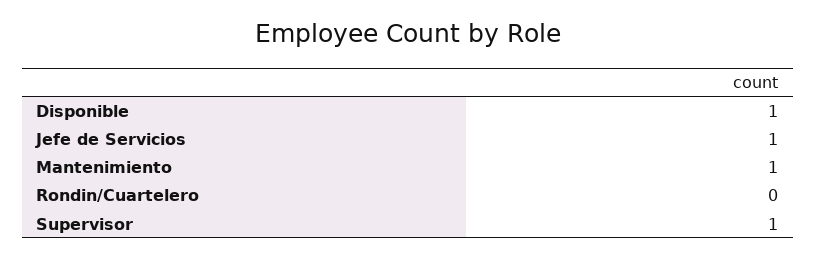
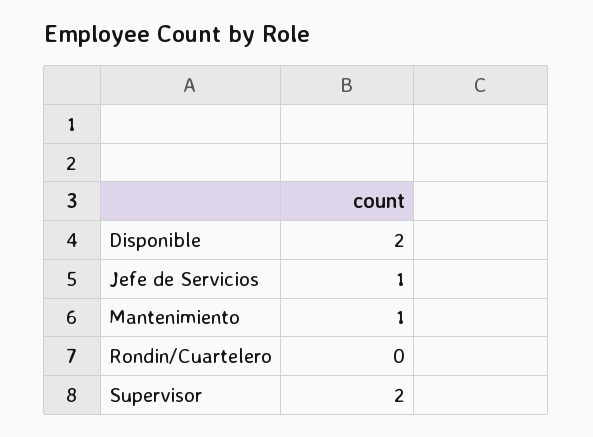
  {
-   "Disponible": 1,
+   "Disponible": 2,
    "Jefe de Servicios": 1,
    "Mantenimiento": 1,
    "Rondin/Cuartelero": 0,
-   "Supervisor": 1
+   "Supervisor": 2
  }

